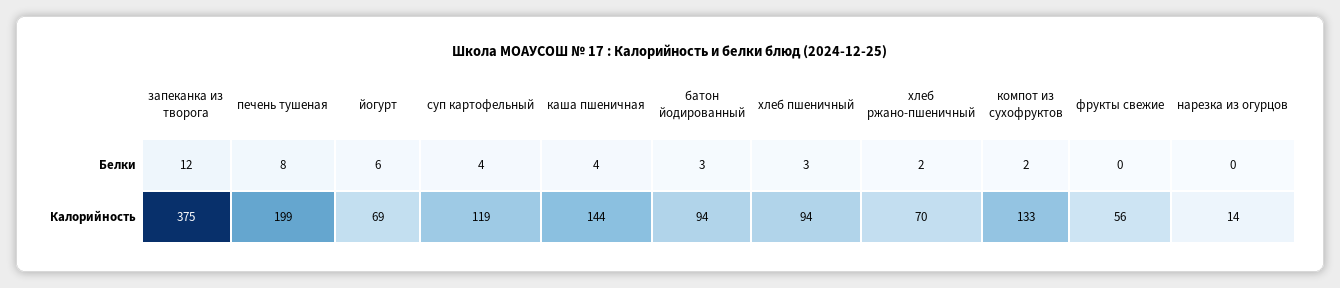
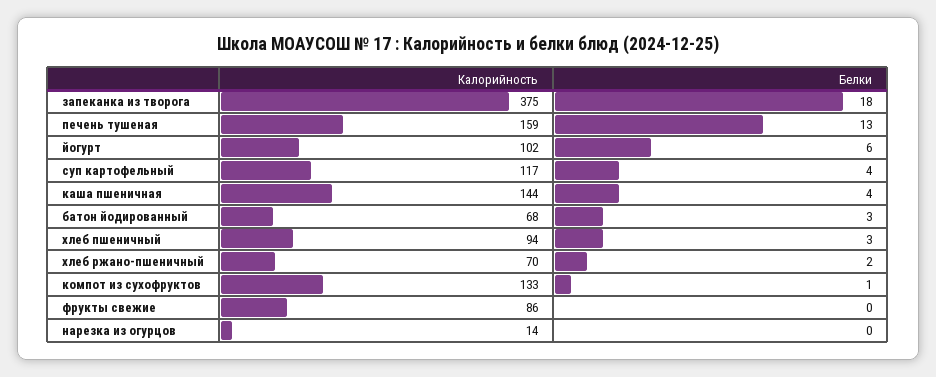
  {
    "запеканка из творога": {
-     "Белки": 12,
+     "Белки": 18,
      "Калорийность": 375
    },
    "печень тушеная": {
-     "Белки": 8,
+     "Белки": 13,
-     "Калорийность": 199
+     "Калорийность": 159
    },
    "йогурт": {
      "Белки": 6,
-     "Калорийность": 69
+     "Калорийность": 102
    },
    "суп картофельный": {
      "Белки": 4,
-     "Калорийность": 119
+     "Калорийность": 117
    },
    "каша пшеничная": {
      "Белки": 4,
      "Калорийность": 144
    },
    "батон йодированный": {
      "Белки": 3,
-     "Калорийность": 94
+     "Калорийность": 68
    },
    "хлеб пшеничный": {
      "Белки": 3,
      "Калорийность": 94
    },
    "хлеб ржано-пшеничный": {
      "Белки": 2,
      "Калорийность": 70
    },
    "компот из сухофруктов": {
-     "Белки": 2,
+     "Белки": 1,
      "Калорийность": 133
    },
    "фрукты свежие": {
      "Белки": 0,
-     "Калорийность": 56
+     "Калорийность": 86
    },
    "нарезка из огурцов": {
      "Белки": 0,
      "Калорийность": 14
    }
  }

